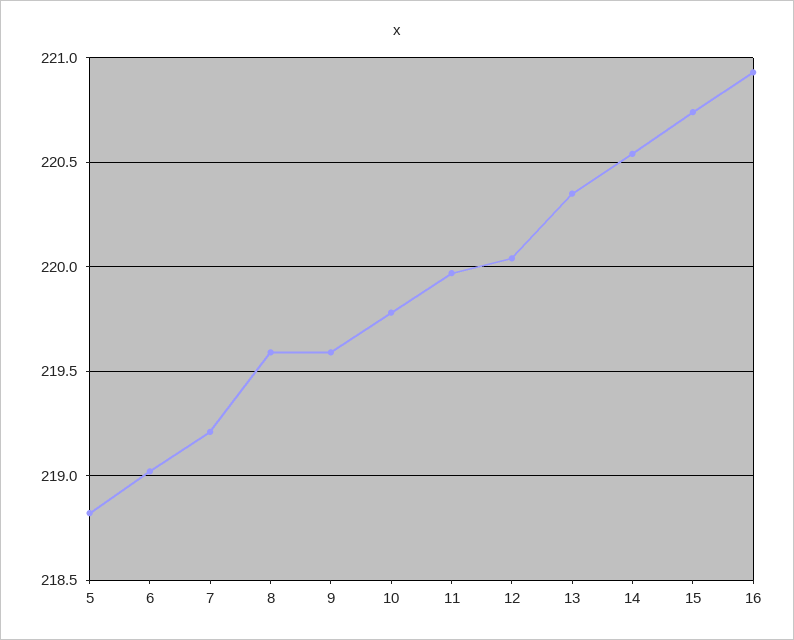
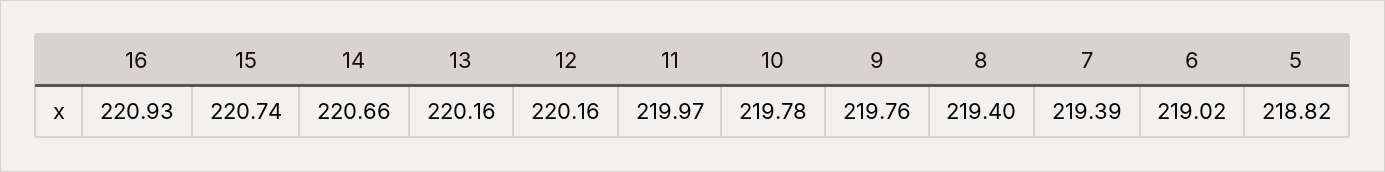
  {
    "5": 218.82,
    "6": 219.02,
-   "7": 219.2,
+   "7": 219.39,
-   "8": 219.6,
+   "8": 219.4,
-   "9": 219.6,
+   "9": 219.76,
    "10": 219.78,
    "11": 219.97,
-   "12": 220.05,
+   "12": 220.16,
-   "13": 220.35,
+   "13": 220.16,
-   "14": 220.55,
+   "14": 220.66,
    "15": 220.74,
    "16": 220.93
  }

